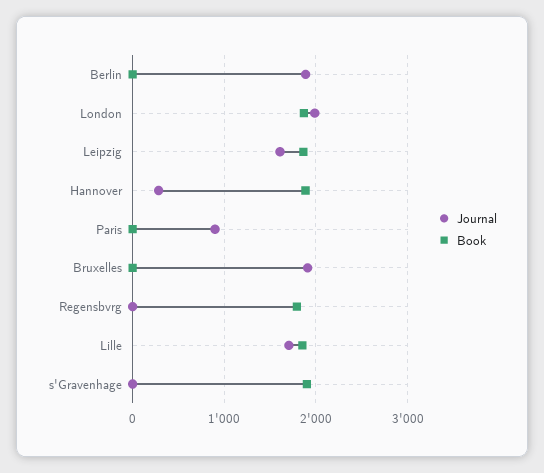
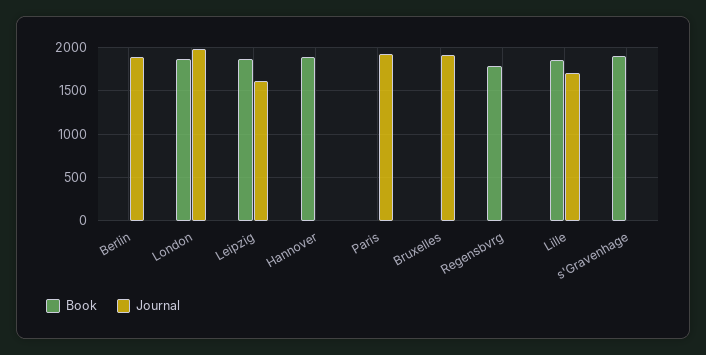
  {
    "Journal": {
      "Berlin": 1900,
      "London": 2000,
      "Leipzig": 1600,
-     "Hannover": 300,
+     "Hannover": 0,
-     "Paris": 900,
+     "Paris": 1900,
      "Bruxelles": 1900,
      "Regensbvrg": 0,
      "Lille": 1700,
      "s'Gravenhage": 0
    },
    "Book": {
      "Berlin": 0,
      "London": 1900,
      "Leipzig": 1900,
      "Hannover": 1900,
      "Paris": 0,
      "Bruxelles": 0,
      "Regensbvrg": 1800,
      "Lille": 1900,
      "s'Gravenhage": 1900
    }
  }

